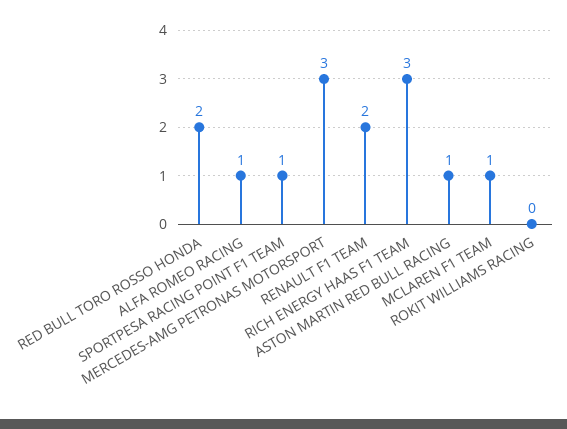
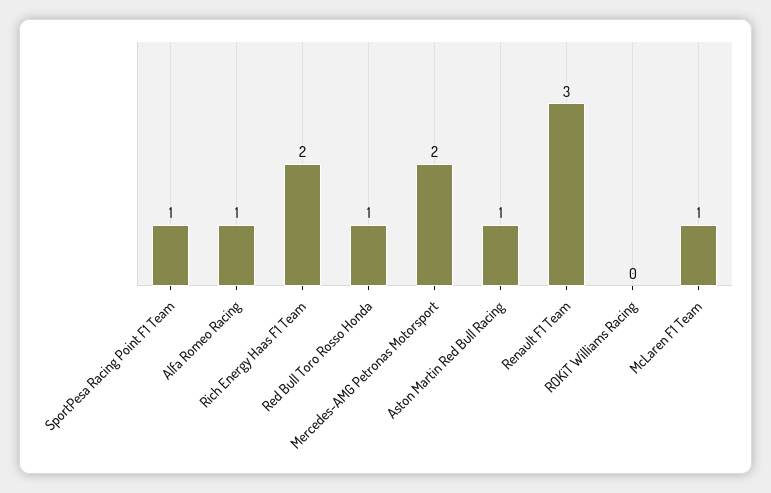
  {
-   "RED BULL TORO ROSSO HONDA": 2,
+   "RED BULL TORO ROSSO HONDA": 1,
    "ALFA ROMEO RACING": 1,
    "SPORTPESA RACING POINT F1 TEAM": 1,
-   "MERCEDES-AMG PETRONAS MOTORSPORT": 3,
+   "MERCEDES-AMG PETRONAS MOTORSPORT": 2,
-   "RENAULT F1 TEAM": 2,
+   "RENAULT F1 TEAM": 3,
-   "RICH ENERGY HAAS F1 TEAM": 3,
+   "RICH ENERGY HAAS F1 TEAM": 2,
    "ASTON MARTIN RED BULL RACING": 1,
    "MCLAREN F1 TEAM": 1,
    "ROKIT WILLIAMS RACING": 0
  }

